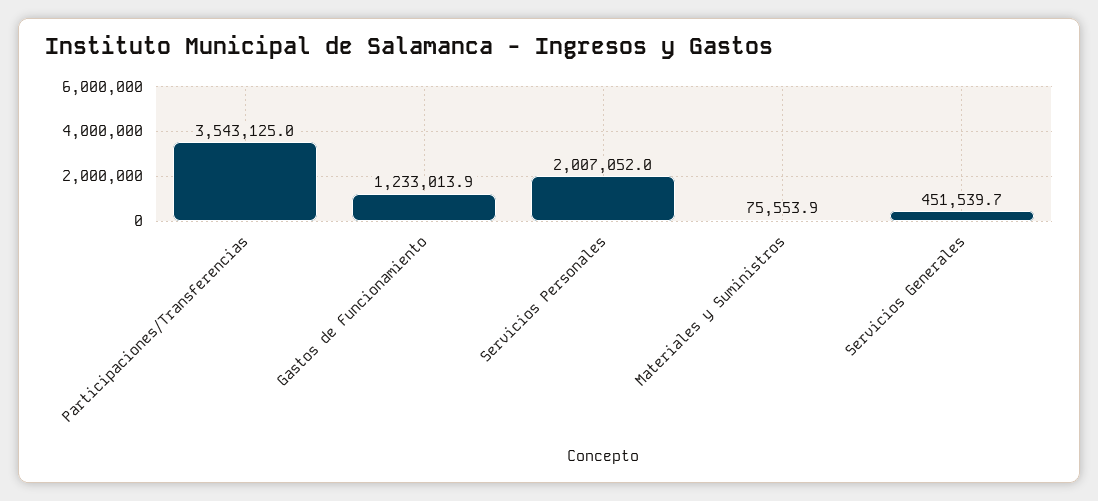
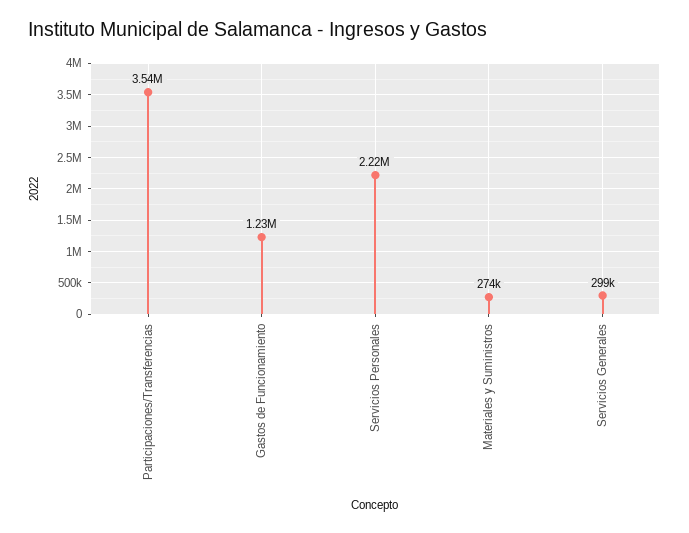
  {
    "Participaciones/Transferencias": 3543125,
    "Gastos de Funcionamiento": 1233013.9,
-   "Servicios Personales": 2007052,
+   "Servicios Personales": 2220000,
-   "Materiales y Suministros": 75553.9,
+   "Materiales y Suministros": 274000,
-   "Servicios Generales": 451539.7
+   "Servicios Generales": 299000
  }

